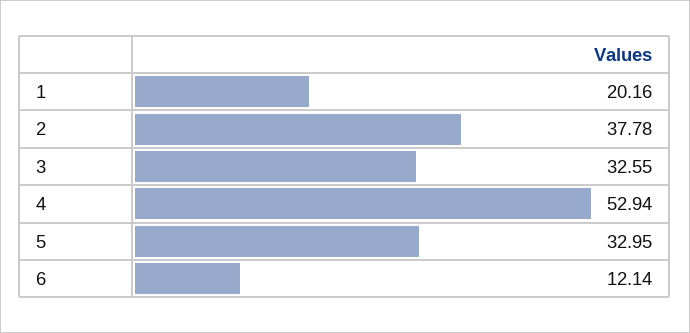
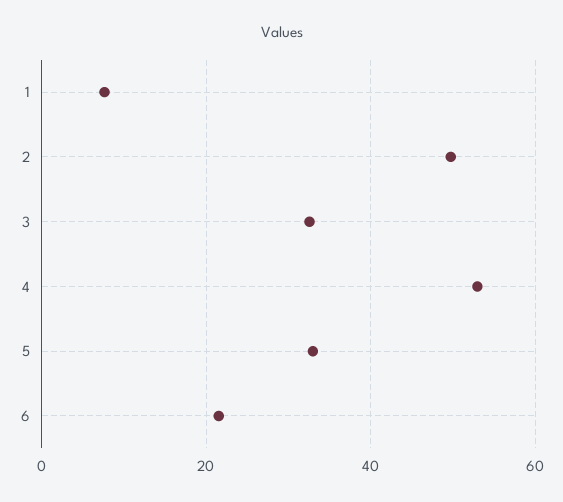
  {
-   "1": 20.16,
+   "1": 8,
-   "2": 37.78,
+   "2": 50,
    "3": 32.55,
    "4": 52.94,
    "5": 32.95,
-   "6": 12.14
+   "6": 22
  }

